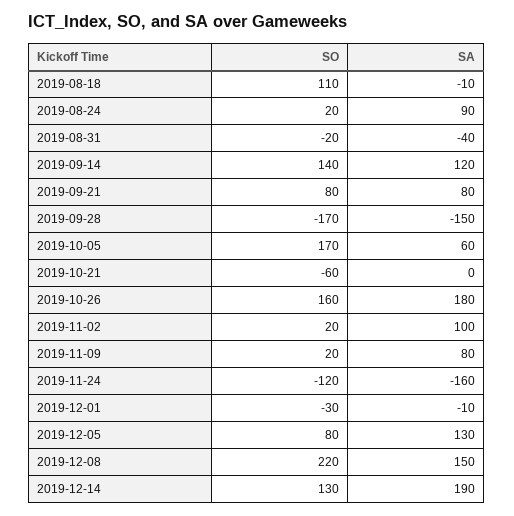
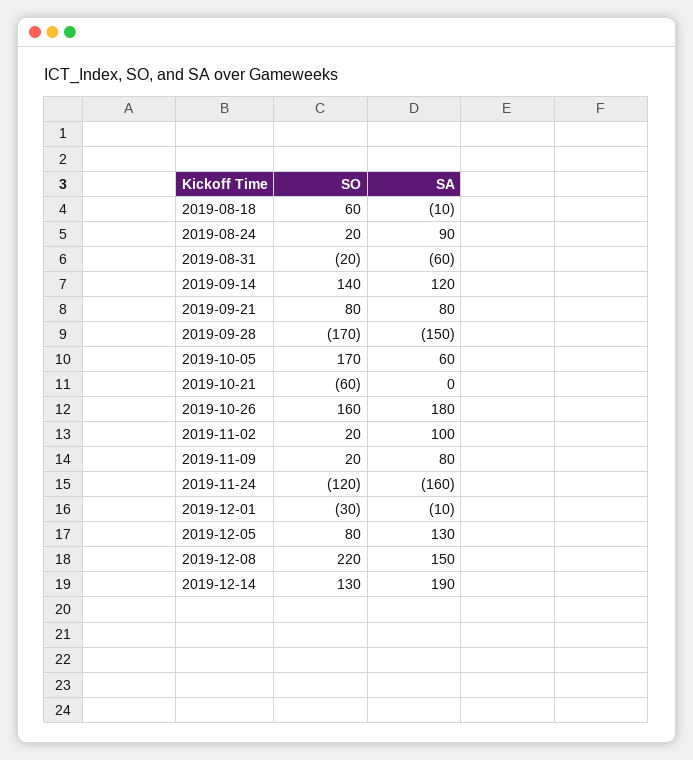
  {
    "SO": {
-     "2019-08-18": 110,
+     "2019-08-18": 60,
      "2019-08-24": 20,
      "2019-08-31": -20,
      "2019-09-14": 140,
      "2019-09-21": 80,
      "2019-09-28": -170,
      "2019-10-05": 170,
      "2019-10-21": -60,
      "2019-10-26": 160,
      "2019-11-02": 20,
      "2019-11-09": 20,
      "2019-11-24": -120,
      "2019-12-01": -30,
      "2019-12-05": 80,
      "2019-12-08": 220,
      "2019-12-14": 130
    },
    "SA": {
      "2019-08-18": -10,
      "2019-08-24": 90,
-     "2019-08-31": -40,
+     "2019-08-31": -60,
      "2019-09-14": 120,
      "2019-09-21": 80,
      "2019-09-28": -150,
      "2019-10-05": 60,
      "2019-10-21": 0,
      "2019-10-26": 180,
      "2019-11-02": 100,
      "2019-11-09": 80,
      "2019-11-24": -160,
      "2019-12-01": -10,
      "2019-12-05": 130,
      "2019-12-08": 150,
      "2019-12-14": 190
    }
  }

